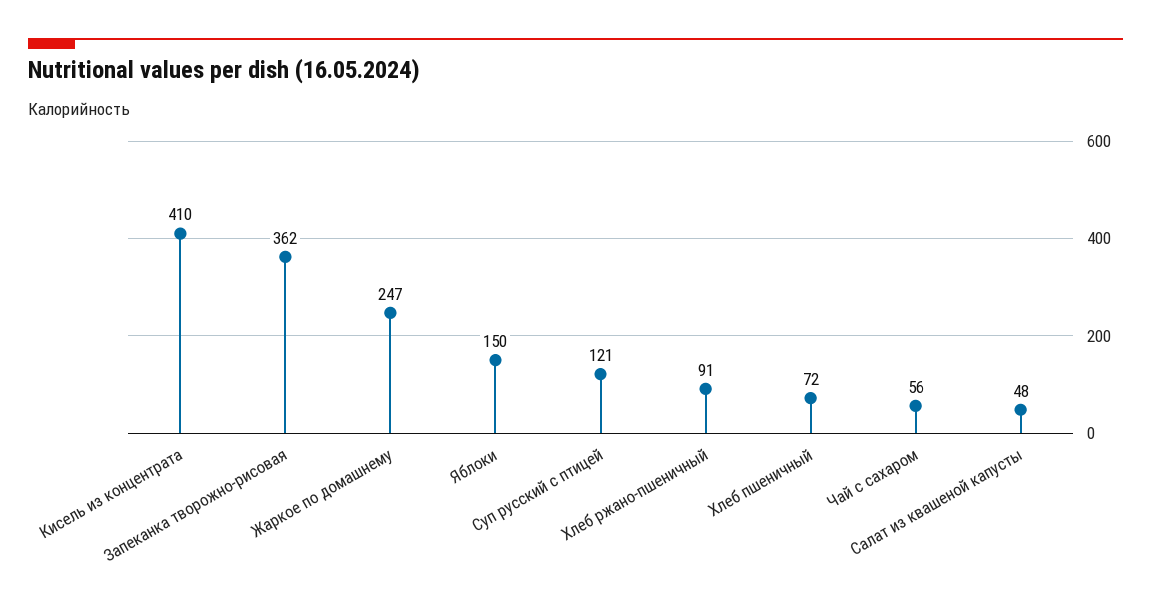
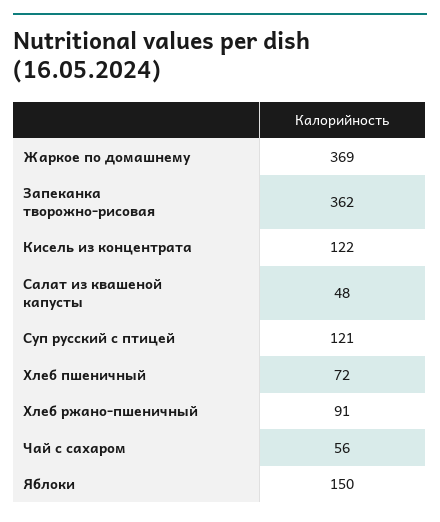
  {
-   "Кисель из концентрата": 410,
+   "Кисель из концентрата": 122,
    "Запеканка творожно-рисовая": 362,
-   "Жаркое по домашнему": 247,
+   "Жаркое по домашнему": 369,
    "Яблоки": 150,
    "Суп русский с птицей": 121,
    "Хлеб ржано-пшеничный": 91,
    "Хлеб пшеничный": 72,
    "Чай с сахаром": 56,
    "Салат из квашеной капусты": 48
  }

